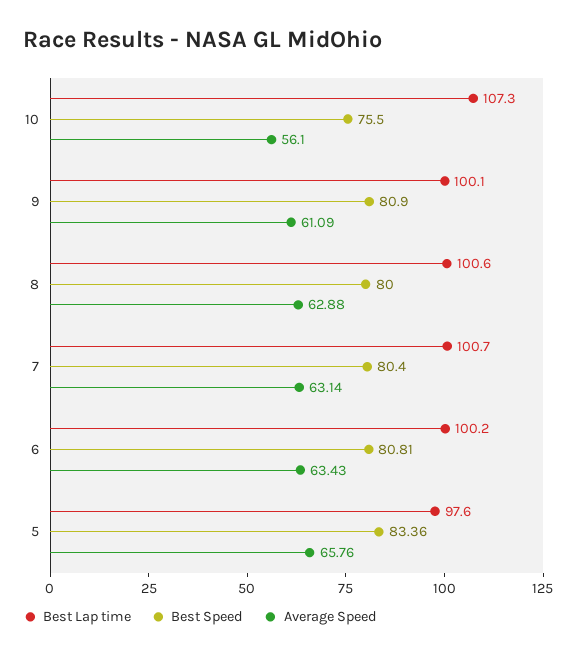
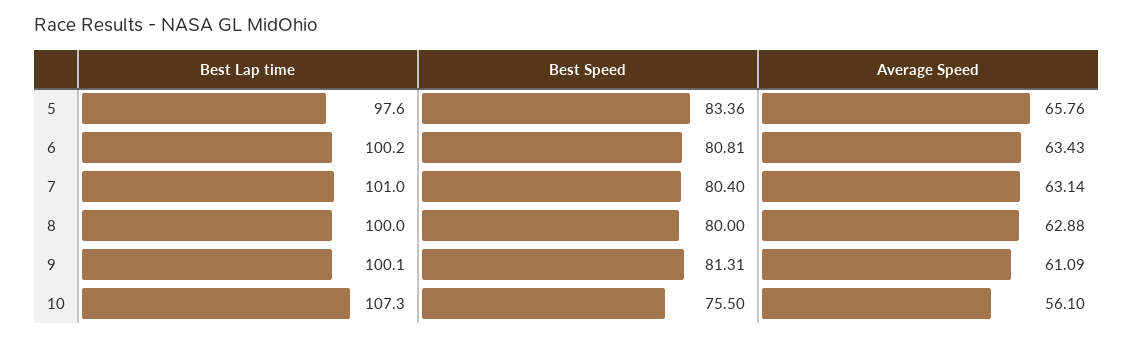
  {
    "Best Lap time": {
      "10": 107.3,
      "9": 100.1,
-     "8": 100.6,
+     "8": 100,
-     "7": 100.7,
+     "7": 101,
      "6": 100.2,
      "5": 97.6
    },
    "Best Speed": {
      "10": 75.5,
-     "9": 80.9,
+     "9": 81.31,
      "8": 80,
      "7": 80.4,
      "6": 80.81,
      "5": 83.36
    },
    "Average Speed": {
      "10": 56.1,
      "9": 61.09,
      "8": 62.88,
      "7": 63.14,
      "6": 63.43,
      "5": 65.76
    }
  }

